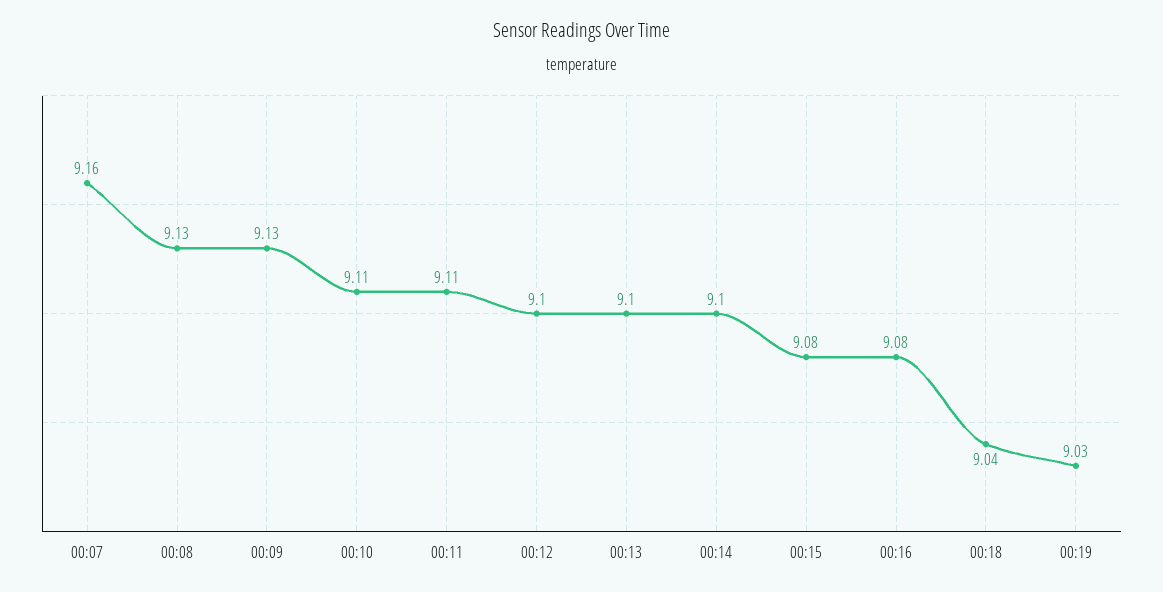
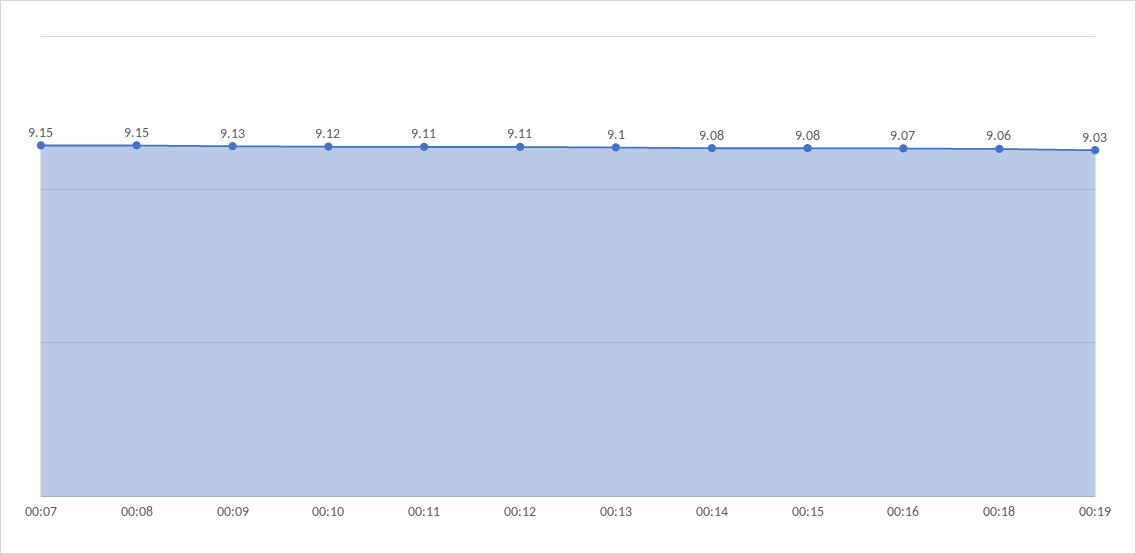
  {
-   "00:07": 9.16,
+   "00:07": 9.15,
-   "00:08": 9.13,
+   "00:08": 9.15,
    "00:09": 9.13,
-   "00:10": 9.11,
+   "00:10": 9.12,
    "00:11": 9.11,
-   "00:12": 9.1,
+   "00:12": 9.11,
    "00:13": 9.1,
-   "00:14": 9.1,
+   "00:14": 9.08,
    "00:15": 9.08,
-   "00:16": 9.08,
+   "00:16": 9.07,
-   "00:18": 9.04,
+   "00:18": 9.06,
    "00:19": 9.03
  }

